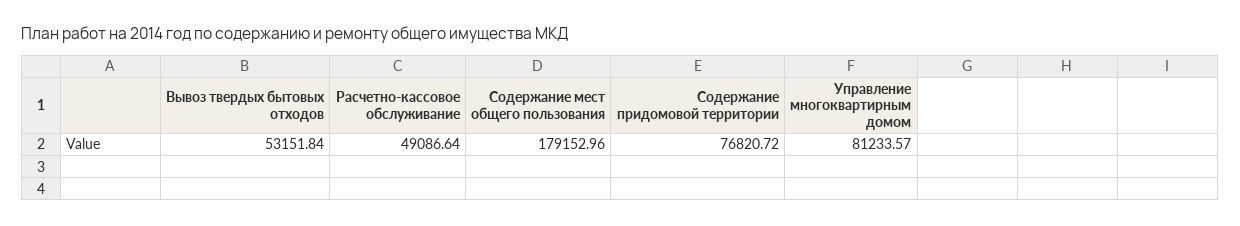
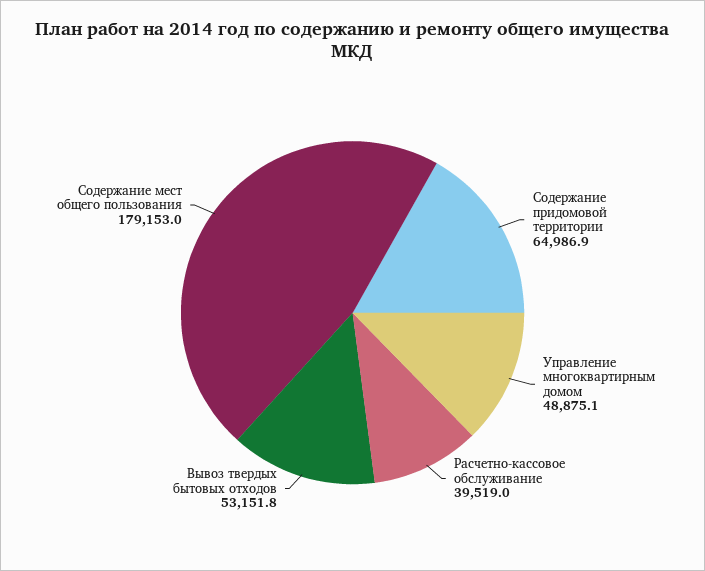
  {
    "Вывоз твердых бытовых отходов": 53151.84,
-   "Расчетно-кассовое обслуживание": 49086.64,
+   "Расчетно-кассовое обслуживание": 39519,
    "Содержание мест общего пользования": 179152.96,
-   "Содержание придомовой территории": 76820.72,
+   "Содержание придомовой территории": 64986.9,
-   "Управление многоквартирным домом": 81233.57
+   "Управление многоквартирным домом": 48875.1
  }

